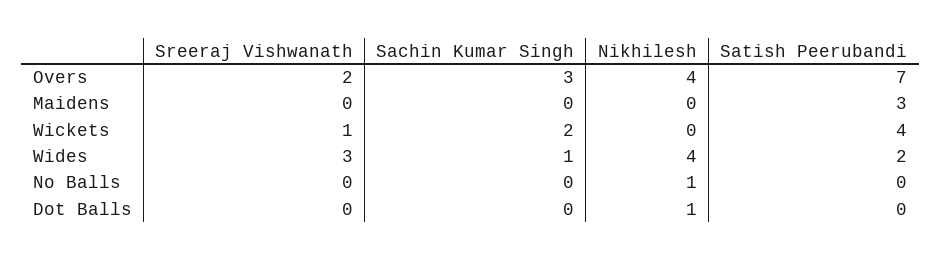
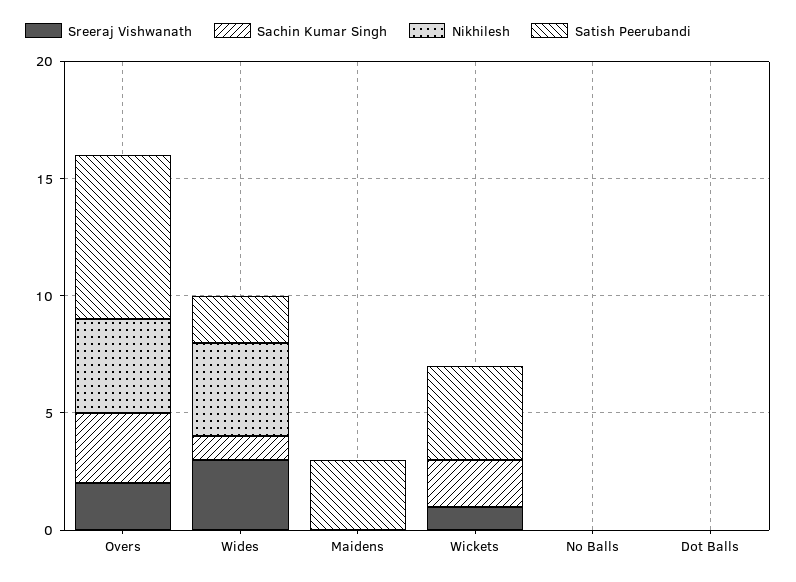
  {
    "Sreeraj Vishwanath": {
      "Overs": 2,
      "Maidens": 0,
      "Wickets": 1,
      "Wides": 3,
      "No Balls": 0,
      "Dot Balls": 0
    },
    "Sachin Kumar Singh": {
      "Overs": 3,
      "Maidens": 0,
      "Wickets": 2,
      "Wides": 1,
      "No Balls": 0,
      "Dot Balls": 0
    },
    "Nikhilesh": {
      "Overs": 4,
      "Maidens": 0,
      "Wickets": 0,
      "Wides": 4,
-     "No Balls": 1,
+     "No Balls": 0,
-     "Dot Balls": 1
+     "Dot Balls": 0
    },
    "Satish Peerubandi": {
      "Overs": 7,
      "Maidens": 3,
      "Wickets": 4,
      "Wides": 2,
      "No Balls": 0,
      "Dot Balls": 0
    }
  }

